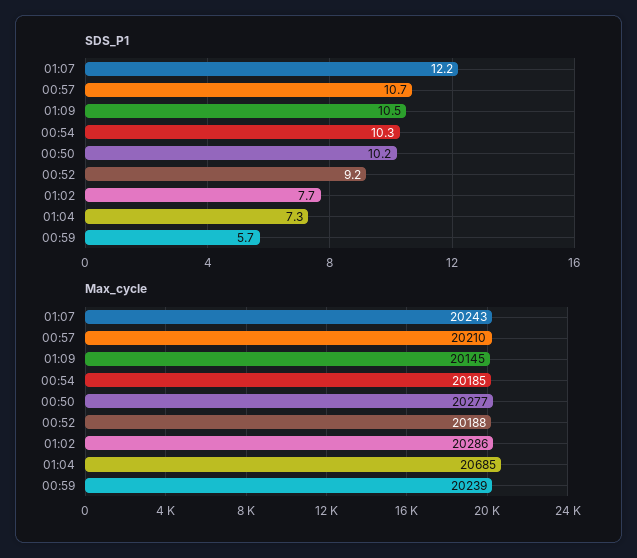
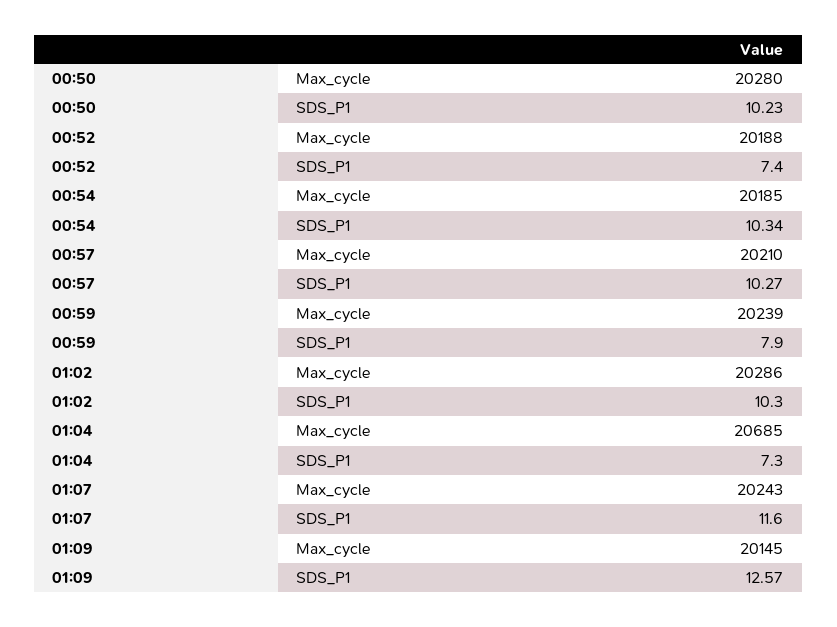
  {
    "SDS_P1": {
-     "01:07": 12.2,
+     "01:07": 11.6,
-     "00:57": 10.7,
+     "00:57": 10.27,
-     "01:09": 10.5,
+     "01:09": 12.57,
      "00:54": 10.34,
      "00:50": 10.23,
-     "00:52": 9.2,
+     "00:52": 7.4,
-     "01:02": 7.7,
+     "01:02": 10.3,
      "01:04": 7.3,
-     "00:59": 5.7
+     "00:59": 7.9
    },
    "Max_cycle": {
      "01:07": 20243,
      "00:57": 20210,
      "01:09": 20145,
      "00:54": 20185,
-     "00:50": 20277,
+     "00:50": 20280,
      "00:52": 20188,
      "01:02": 20286,
      "01:04": 20685,
      "00:59": 20239
    }
  }

